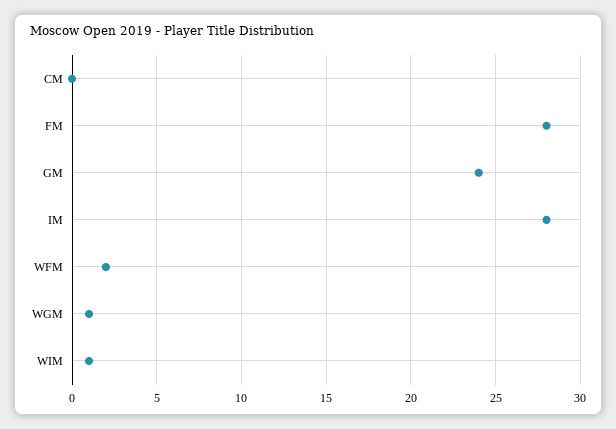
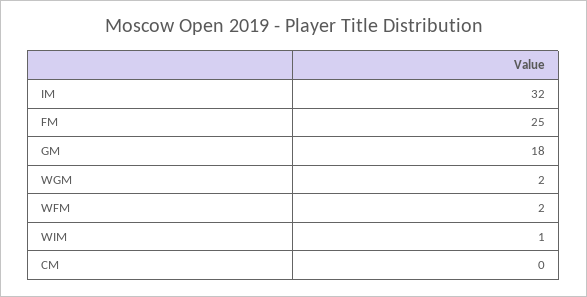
  {
    "CM": 0,
-   "FM": 28,
+   "FM": 25,
-   "GM": 24,
+   "GM": 18,
-   "IM": 28,
+   "IM": 32,
    "WFM": 2,
-   "WGM": 1,
+   "WGM": 2,
    "WIM": 1
  }

